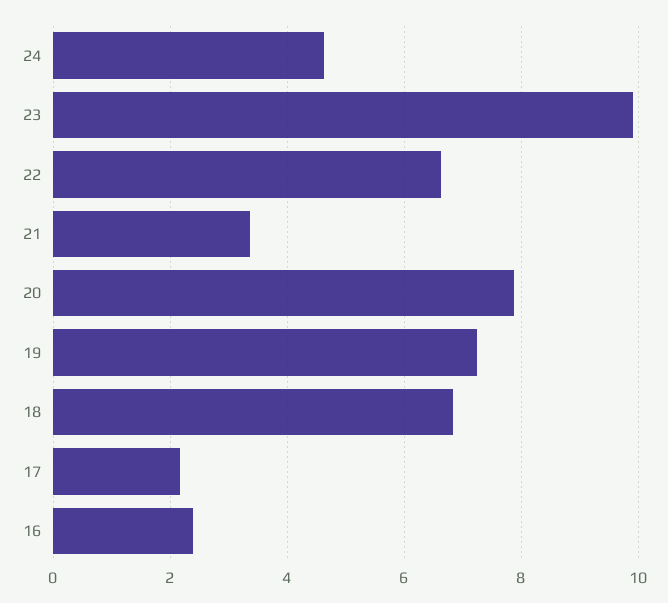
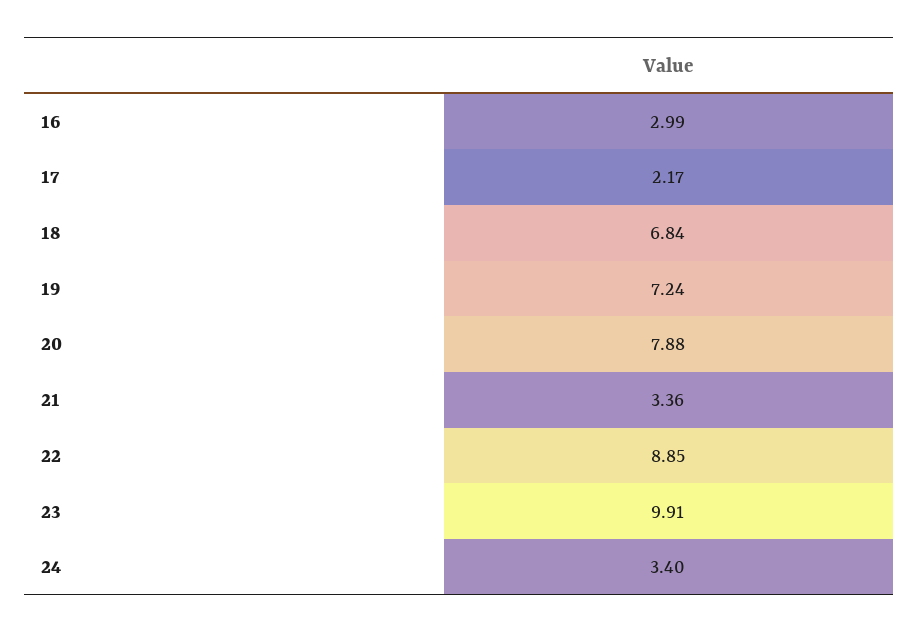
  {
-   "24": 4.6,
+   "24": 3.4,
    "23": 9.91,
-   "22": 6.6,
+   "22": 8.85,
    "21": 3.36,
    "20": 7.88,
    "19": 7.24,
    "18": 6.84,
    "17": 2.17,
-   "16": 2.4
+   "16": 2.99
  }

